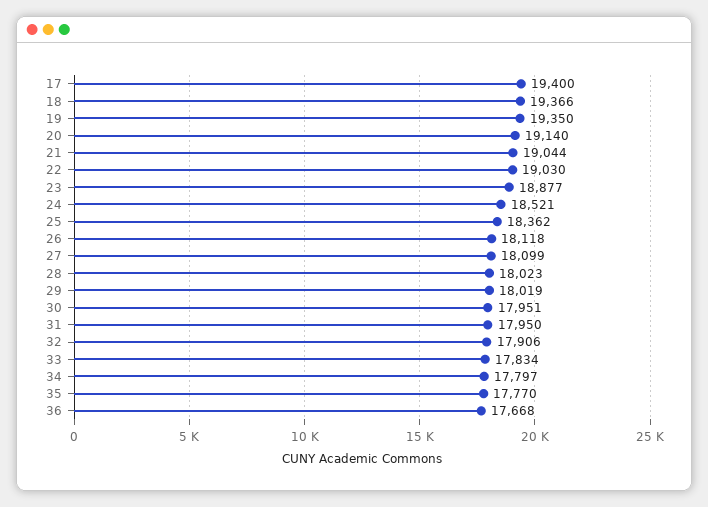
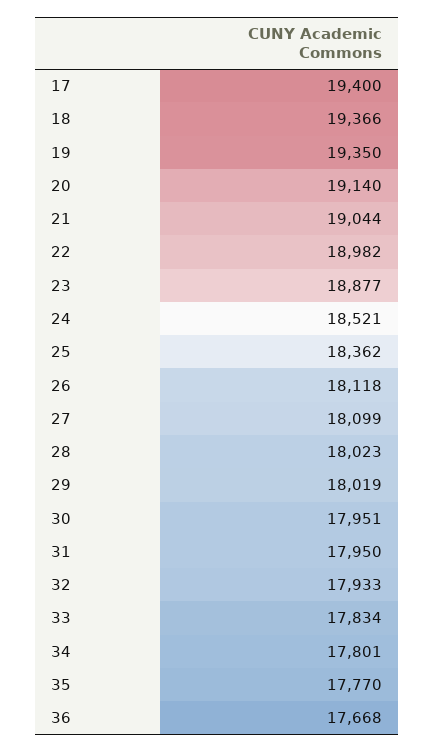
  {
    "17": 19400,
    "18": 19366,
    "19": 19350,
    "20": 19140,
    "21": 19044,
-   "22": 19030,
+   "22": 18982,
    "23": 18877,
    "24": 18521,
    "25": 18362,
    "26": 18118,
    "27": 18099,
    "28": 18023,
    "29": 18019,
    "30": 17951,
    "31": 17950,
-   "32": 17906,
+   "32": 17933,
    "33": 17834,
-   "34": 17797,
+   "34": 17801,
    "35": 17770,
    "36": 17668
  }

